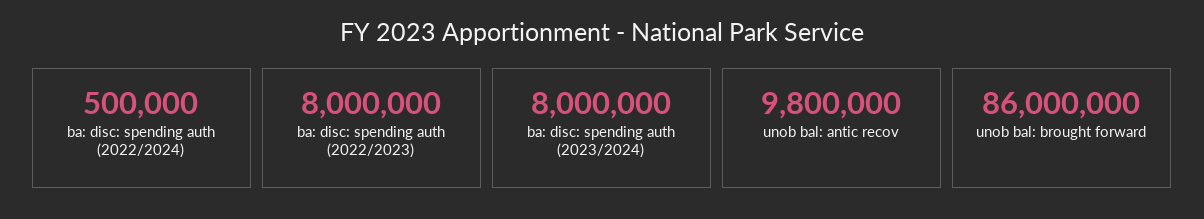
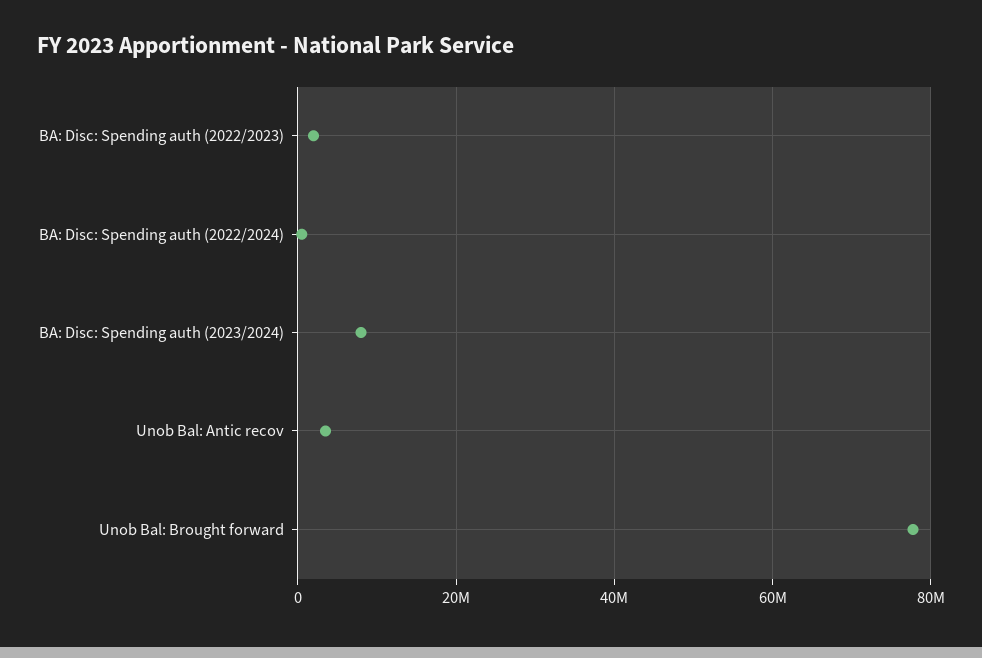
  {
    "ba: disc: spending auth (2022/2024)": 500000,
-   "ba: disc: spending auth (2022/2023)": 8000000,
+   "ba: disc: spending auth (2022/2023)": 2000000,
    "ba: disc: spending auth (2023/2024)": 8000000,
-   "unob bal: antic recov": 9800000,
+   "unob bal: antic recov": 4000000,
-   "unob bal: brought forward": 86000000
+   "unob bal: brought forward": 78000000
  }

